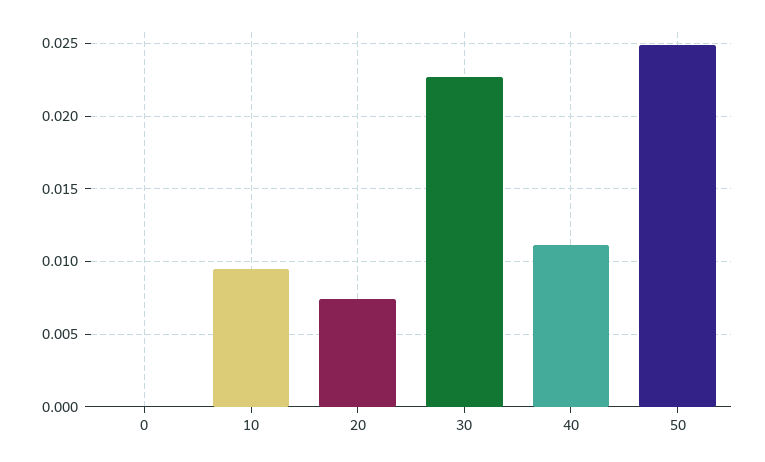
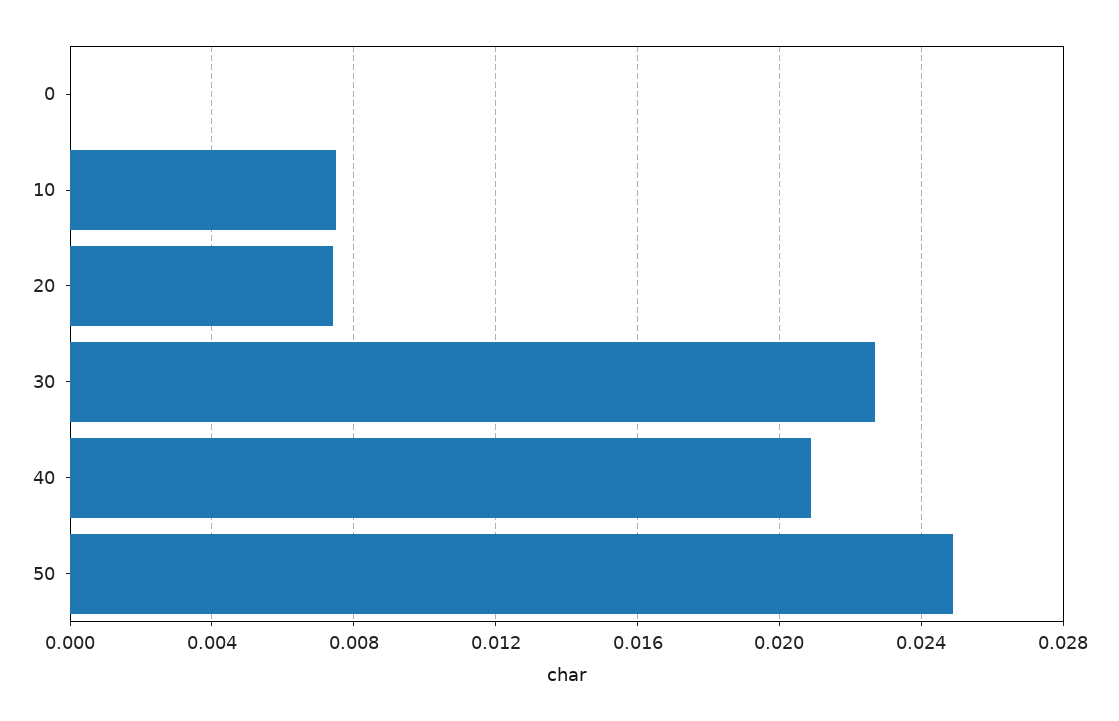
  {
    "0": 0,
-   "10": 0.0095,
+   "10": 0.0075,
    "20": 0.0075,
    "30": 0.0225,
-   "40": 0.011,
+   "40": 0.021,
    "50": 0.025
  }

